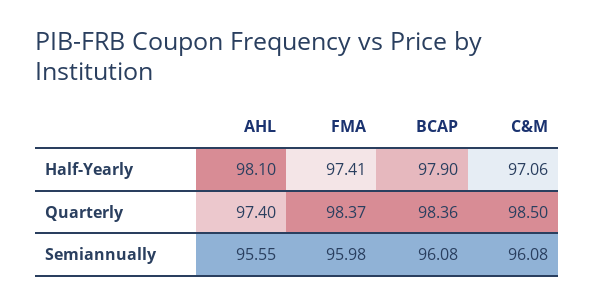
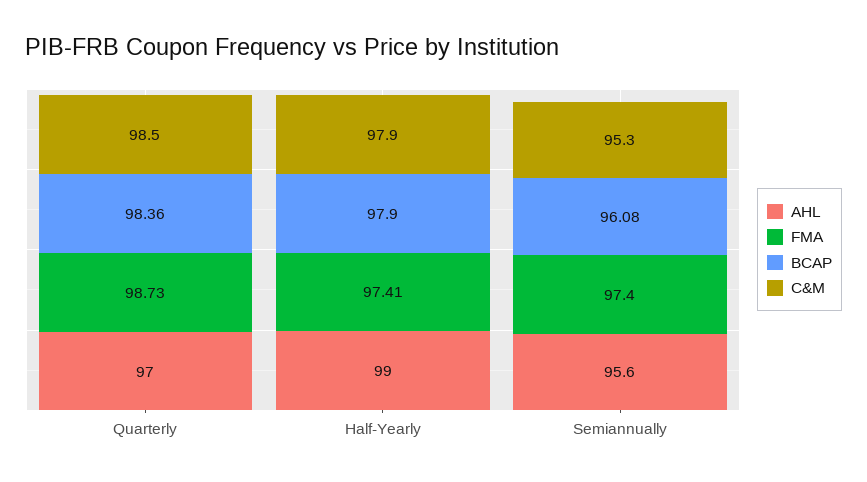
  {
    "AHL": {
-     "Half-Yearly": 98.1,
+     "Half-Yearly": 99,
-     "Quarterly": 97.4,
+     "Quarterly": 97,
      "Semiannually": 95.55
    },
    "FMA": {
      "Half-Yearly": 97.41,
-     "Quarterly": 98.37,
+     "Quarterly": 98.73,
-     "Semiannually": 95.98
+     "Semiannually": 97.4
    },
    "BCAP": {
      "Half-Yearly": 97.9,
      "Quarterly": 98.36,
      "Semiannually": 96.08
    },
    "C&M": {
-     "Half-Yearly": 97.06,
+     "Half-Yearly": 97.9,
      "Quarterly": 98.5,
-     "Semiannually": 96.08
+     "Semiannually": 95.3
    }
  }

